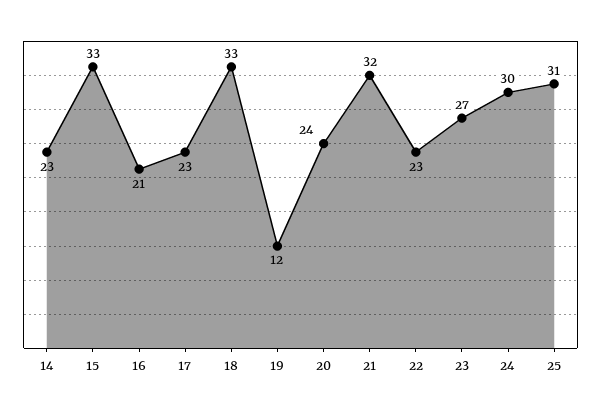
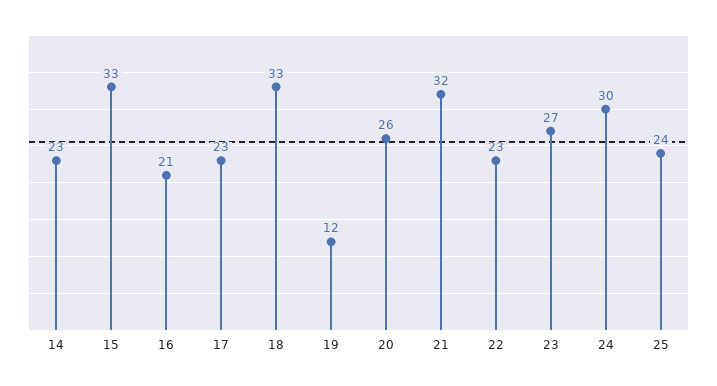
  {
    "14": 23,
    "15": 33,
    "16": 21,
    "17": 23,
    "18": 33,
    "19": 12,
-   "20": 24,
+   "20": 26,
    "21": 32,
    "22": 23,
    "23": 27,
    "24": 30,
-   "25": 31
+   "25": 24
  }

